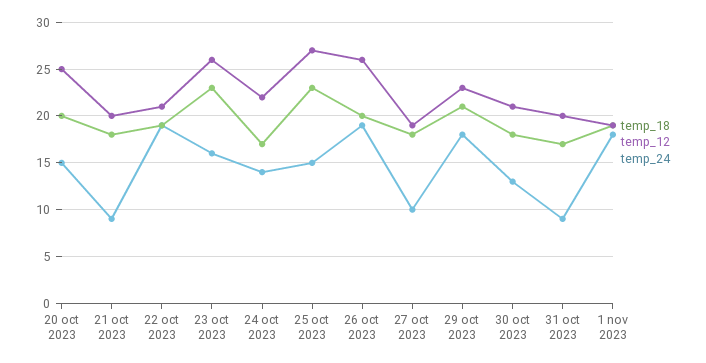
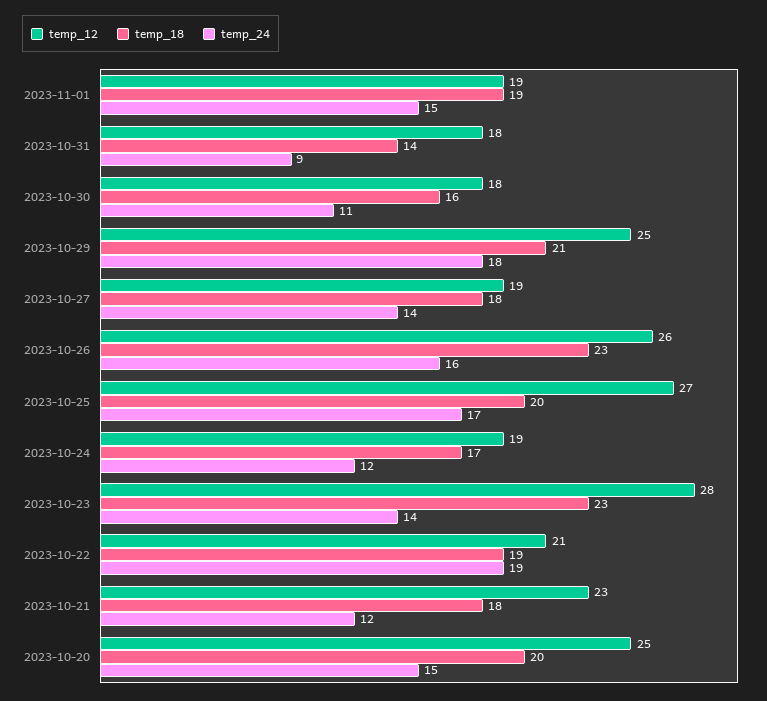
  {
    "temp_18": {
      "20 oct 2023": 20,
      "21 oct 2023": 18,
      "22 oct 2023": 19,
      "23 oct 2023": 23,
      "24 oct 2023": 17,
-     "25 oct 2023": 23,
+     "25 oct 2023": 20,
-     "26 oct 2023": 20,
+     "26 oct 2023": 23,
      "27 oct 2023": 18,
      "29 oct 2023": 21,
-     "30 oct 2023": 18,
+     "30 oct 2023": 16,
-     "31 oct 2023": 17,
+     "31 oct 2023": 14,
      "1 nov 2023": 19
    },
    "temp_12": {
      "20 oct 2023": 25,
-     "21 oct 2023": 20,
+     "21 oct 2023": 23,
      "22 oct 2023": 21,
-     "23 oct 2023": 26,
+     "23 oct 2023": 28,
-     "24 oct 2023": 22,
+     "24 oct 2023": 19,
      "25 oct 2023": 27,
      "26 oct 2023": 26,
      "27 oct 2023": 19,
-     "29 oct 2023": 23,
+     "29 oct 2023": 25,
-     "30 oct 2023": 21,
+     "30 oct 2023": 18,
-     "31 oct 2023": 20,
+     "31 oct 2023": 18,
      "1 nov 2023": 19
    },
    "temp_24": {
      "20 oct 2023": 15,
-     "21 oct 2023": 9,
+     "21 oct 2023": 12,
      "22 oct 2023": 19,
-     "23 oct 2023": 16,
+     "23 oct 2023": 14,
-     "24 oct 2023": 14,
+     "24 oct 2023": 12,
-     "25 oct 2023": 15,
+     "25 oct 2023": 17,
-     "26 oct 2023": 19,
+     "26 oct 2023": 16,
-     "27 oct 2023": 10,
+     "27 oct 2023": 14,
      "29 oct 2023": 18,
-     "30 oct 2023": 13,
+     "30 oct 2023": 11,
      "31 oct 2023": 9,
-     "1 nov 2023": 18
+     "1 nov 2023": 15
    }
  }

